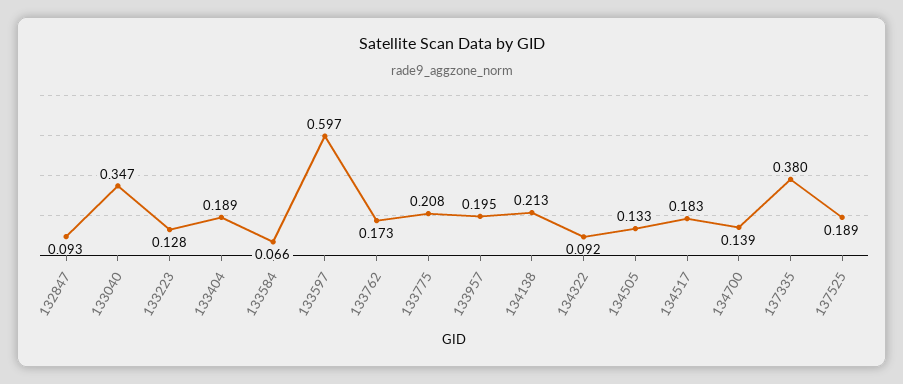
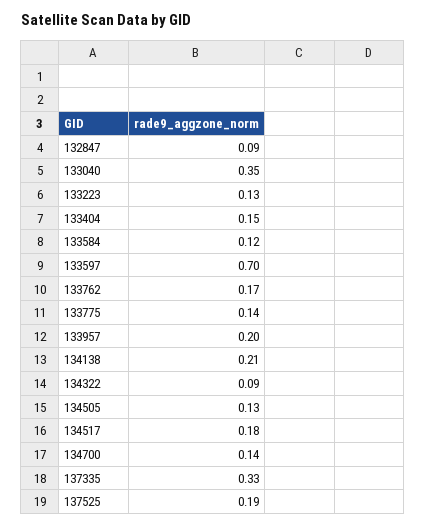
  {
    "132847": 0.093,
    "133040": 0.347,
    "133223": 0.128,
-   "133404": 0.189,
+   "133404": 0.15,
-   "133584": 0.066,
+   "133584": 0.12,
-   "133597": 0.597,
+   "133597": 0.7,
    "133762": 0.173,
-   "133775": 0.208,
+   "133775": 0.14,
    "133957": 0.195,
    "134138": 0.213,
    "134322": 0.092,
    "134505": 0.133,
    "134517": 0.183,
    "134700": 0.139,
-   "137335": 0.38,
+   "137335": 0.33,
    "137525": 0.189
  }

